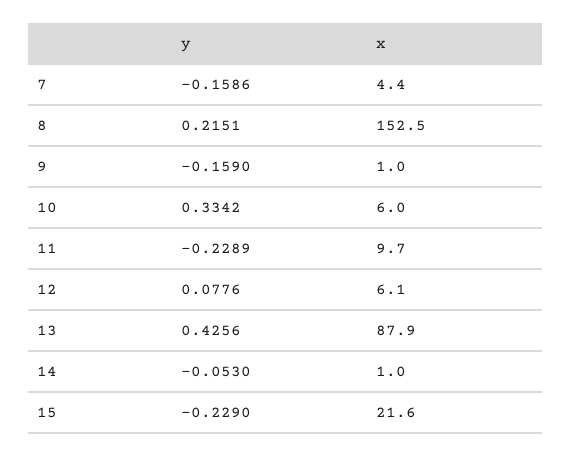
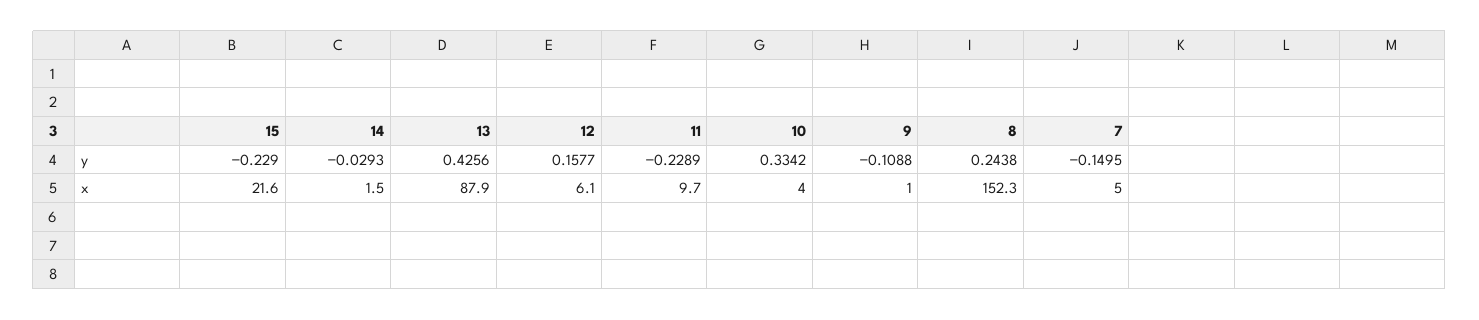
  {
    "y": {
-     "7": -0.1586,
+     "7": -0.1495,
-     "8": 0.2151,
+     "8": 0.2438,
-     "9": -0.159,
+     "9": -0.1088,
      "10": 0.3342,
      "11": -0.2289,
-     "12": 0.0776,
+     "12": 0.1577,
      "13": 0.4256,
-     "14": -0.053,
+     "14": -0.0293,
      "15": -0.229
    },
    "x": {
-     "7": 4.4,
+     "7": 5,
-     "8": 152.5,
+     "8": 152.3,
      "9": 1,
-     "10": 6,
+     "10": 4,
      "11": 9.7,
      "12": 6.1,
      "13": 87.9,
-     "14": 1,
+     "14": 1.5,
      "15": 21.6
    }
  }

